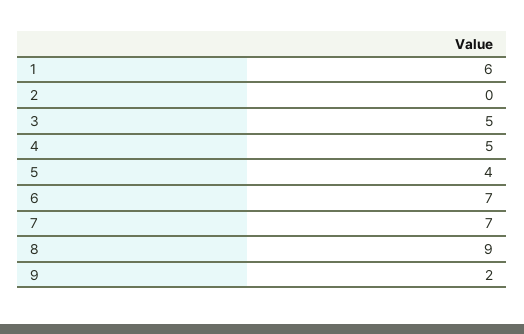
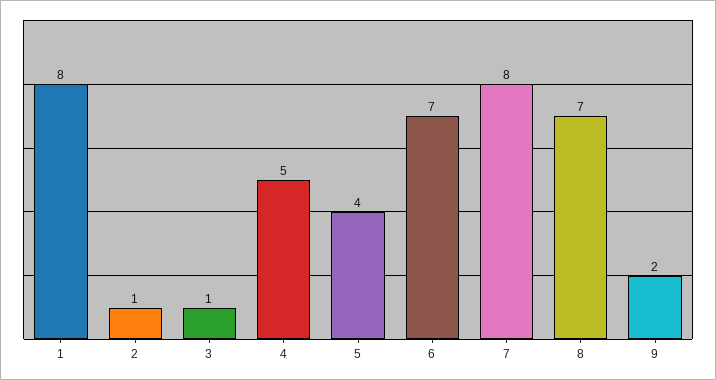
  {
-   "1": 6,
+   "1": 8,
-   "2": 0,
+   "2": 1,
-   "3": 5,
+   "3": 1,
    "4": 5,
    "5": 4,
    "6": 7,
-   "7": 7,
+   "7": 8,
-   "8": 9,
+   "8": 7,
    "9": 2
  }

